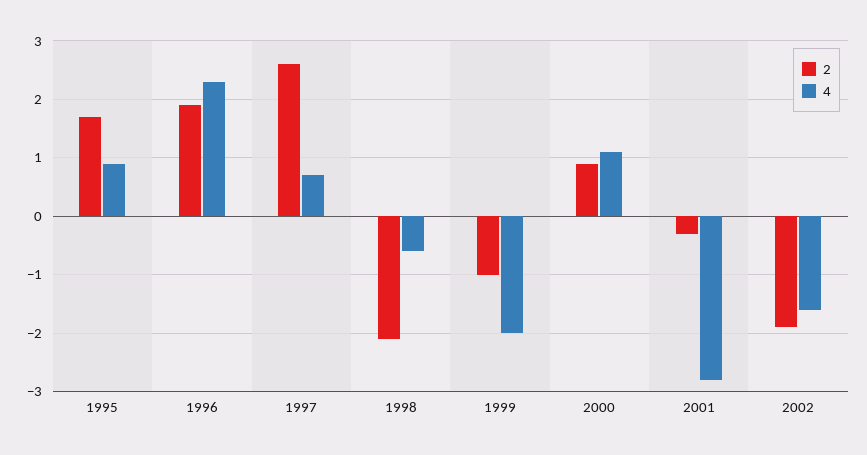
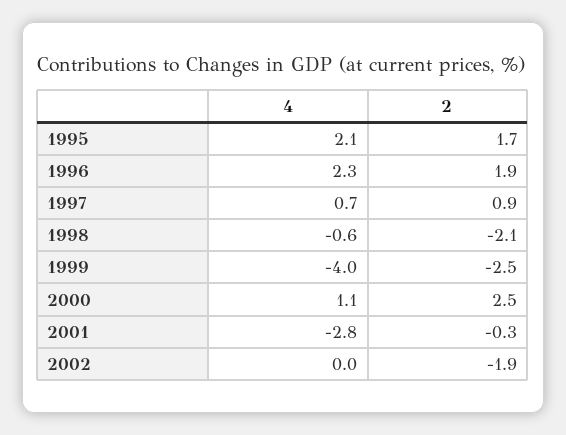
  {
    "2": {
      "1995": 1.7,
      "1996": 1.9,
-     "1997": 2.5,
+     "1997": 0.9,
      "1998": -2.1,
-     "1999": -1,
+     "1999": -2.5,
-     "2000": 1,
+     "2000": 2.5,
      "2001": -0.3,
      "2002": -1.9
    },
    "4": {
-     "1995": 1,
+     "1995": 2.1,
      "1996": 2.3,
      "1997": 0.7,
      "1998": -0.6,
-     "1999": -2,
+     "1999": -4,
      "2000": 1.1,
      "2001": -2.8,
-     "2002": -1.5
+     "2002": 0
    }
  }

